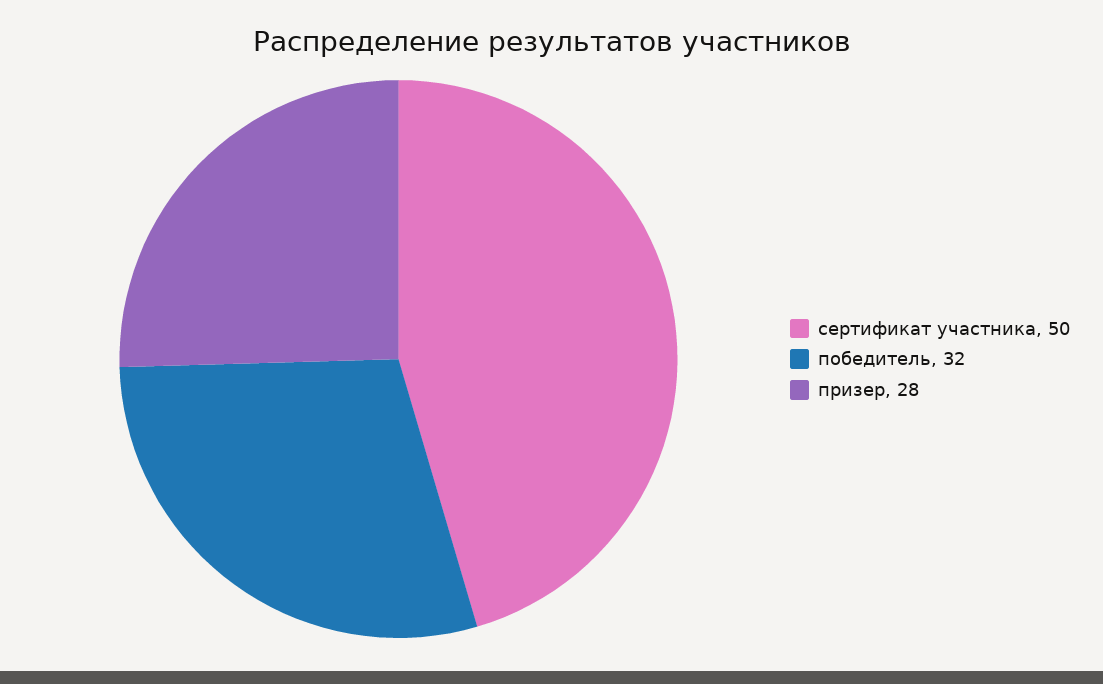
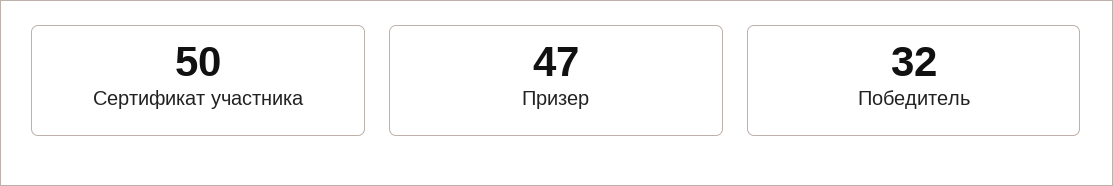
  {
    "сертификат участника": 50,
    "победитель": 32,
-   "призер": 28
+   "призер": 47
  }

